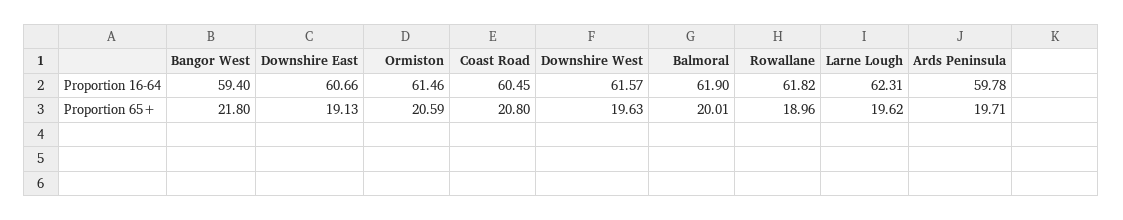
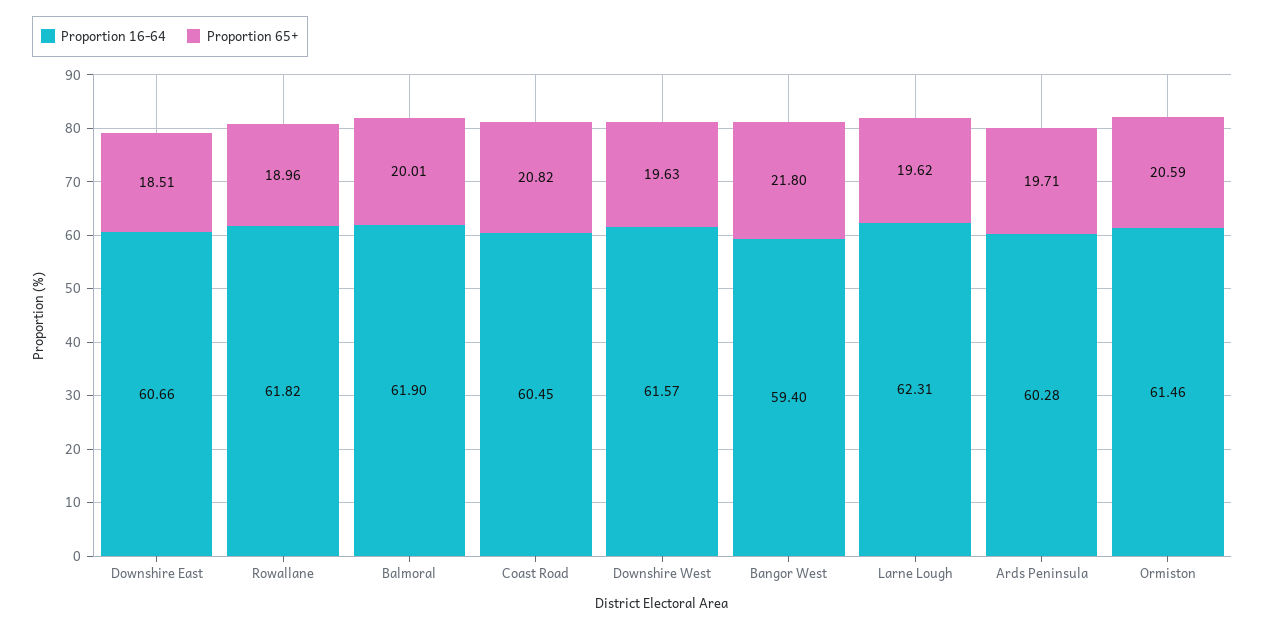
  {
    "Proportion 16-64": {
      "Bangor West": 59.4,
      "Downshire East": 60.66,
      "Ormiston": 61.46,
      "Coast Road": 60.45,
      "Downshire West": 61.57,
      "Balmoral": 61.9,
      "Rowallane": 61.82,
      "Larne Lough": 62.31,
-     "Ards Peninsula": 59.78
+     "Ards Peninsula": 60.28
    },
    "Proportion 65+": {
      "Bangor West": 21.8,
-     "Downshire East": 19.13,
+     "Downshire East": 18.51,
      "Ormiston": 20.59,
-     "Coast Road": 20.8,
+     "Coast Road": 20.82,
      "Downshire West": 19.63,
      "Balmoral": 20.01,
      "Rowallane": 18.96,
      "Larne Lough": 19.62,
      "Ards Peninsula": 19.71
    }
  }

